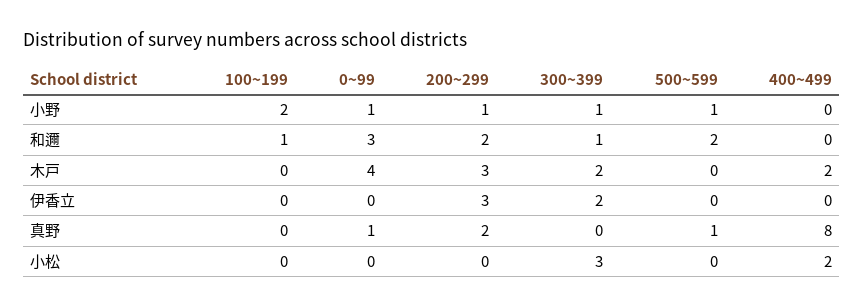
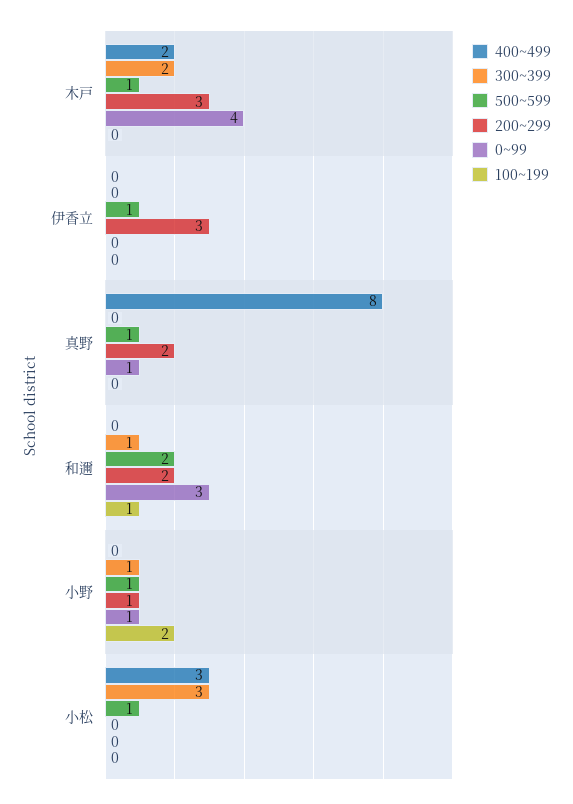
  {
    "100~199": {
      "小野": 2,
      "和邇": 1,
      "木戸": 0,
      "伊香立": 0,
      "真野": 0,
      "小松": 0
    },
    "0~99": {
      "小野": 1,
      "和邇": 3,
      "木戸": 4,
      "伊香立": 0,
      "真野": 1,
      "小松": 0
    },
    "200~299": {
      "小野": 1,
      "和邇": 2,
      "木戸": 3,
      "伊香立": 3,
      "真野": 2,
      "小松": 0
    },
    "300~399": {
      "小野": 1,
      "和邇": 1,
      "木戸": 2,
-     "伊香立": 2,
+     "伊香立": 0,
      "真野": 0,
      "小松": 3
    },
    "500~599": {
      "小野": 1,
      "和邇": 2,
-     "木戸": 0,
+     "木戸": 1,
-     "伊香立": 0,
+     "伊香立": 1,
      "真野": 1,
-     "小松": 0
+     "小松": 1
    },
    "400~499": {
      "小野": 0,
      "和邇": 0,
      "木戸": 2,
      "伊香立": 0,
      "真野": 8,
-     "小松": 2
+     "小松": 3
    }
  }

